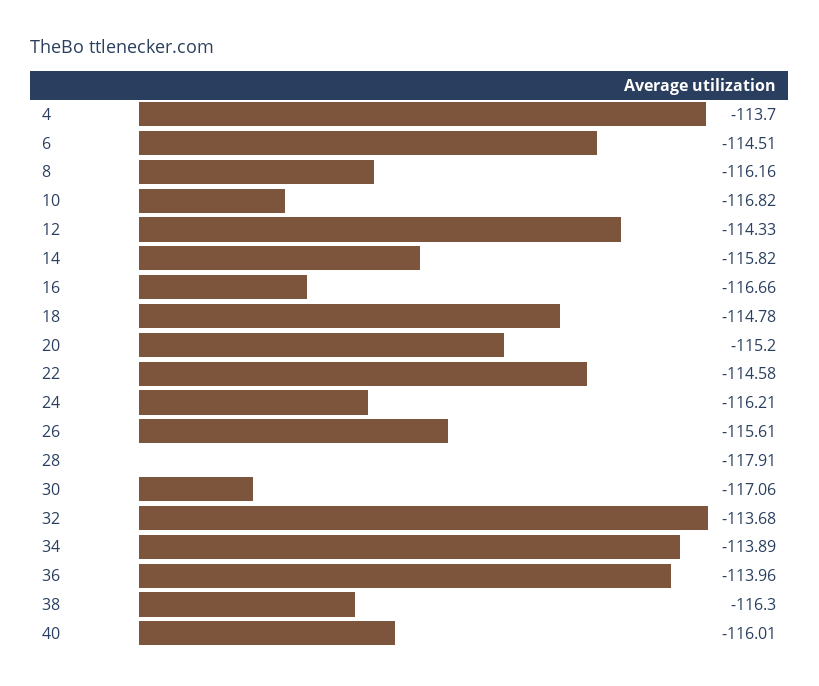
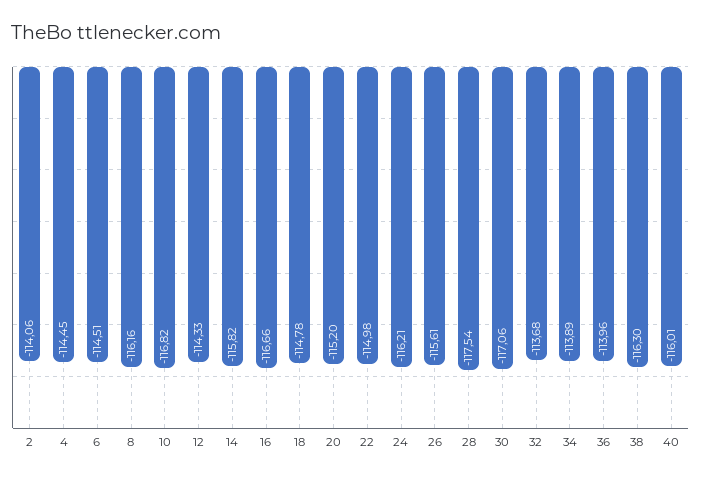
  {
-   "4": -113.7,
+   "4": -114.45,
    "6": -114.51,
    "8": -116.16,
    "10": -116.82,
    "12": -114.33,
    "14": -115.82,
    "16": -116.66,
    "18": -114.78,
    "20": -115.2,
-   "22": -114.58,
+   "22": -114.98,
    "24": -116.21,
    "26": -115.61,
-   "28": -117.91,
+   "28": -117.54,
    "30": -117.06,
    "32": -113.68,
    "34": -113.89,
    "36": -113.96,
    "38": -116.3,
-   "40": -116.01
+   "40": -116.01,
+   "2": -114.06
  }

